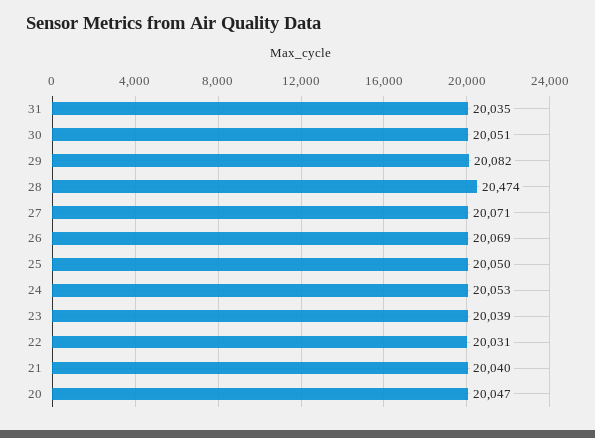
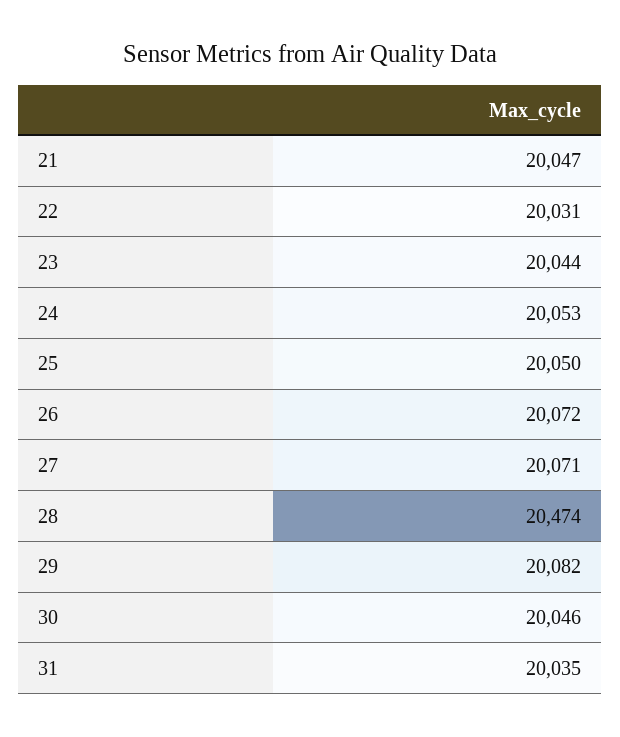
  {
    "31": 20035,
-   "30": 20051,
+   "30": 20046,
    "29": 20082,
    "28": 20474,
    "27": 20071,
-   "26": 20069,
+   "26": 20072,
    "25": 20050,
    "24": 20053,
-   "23": 20039,
+   "23": 20044,
    "22": 20031,
-   "21": 20040,
+   "21": 20047
-   "20": 20047
  }

